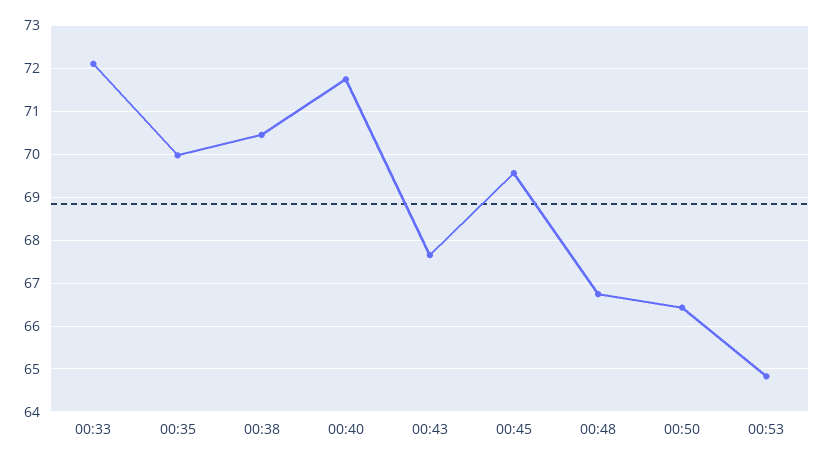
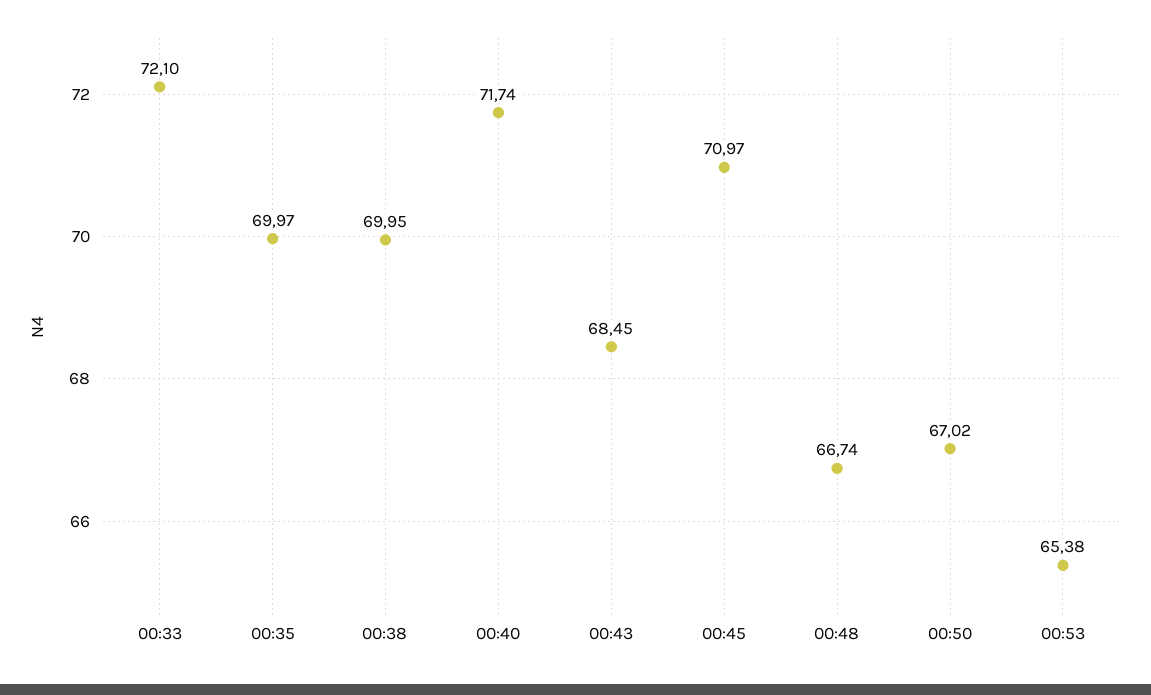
  {
    "00:33": 72.1,
    "00:35": 69.97,
-   "00:38": 70.4,
+   "00:38": 69.95,
    "00:40": 71.74,
-   "00:43": 67.6,
+   "00:43": 68.45,
-   "00:45": 69.6,
+   "00:45": 70.97,
    "00:48": 66.74,
-   "00:50": 66.4,
+   "00:50": 67.02,
-   "00:53": 64.8
+   "00:53": 65.38
  }

